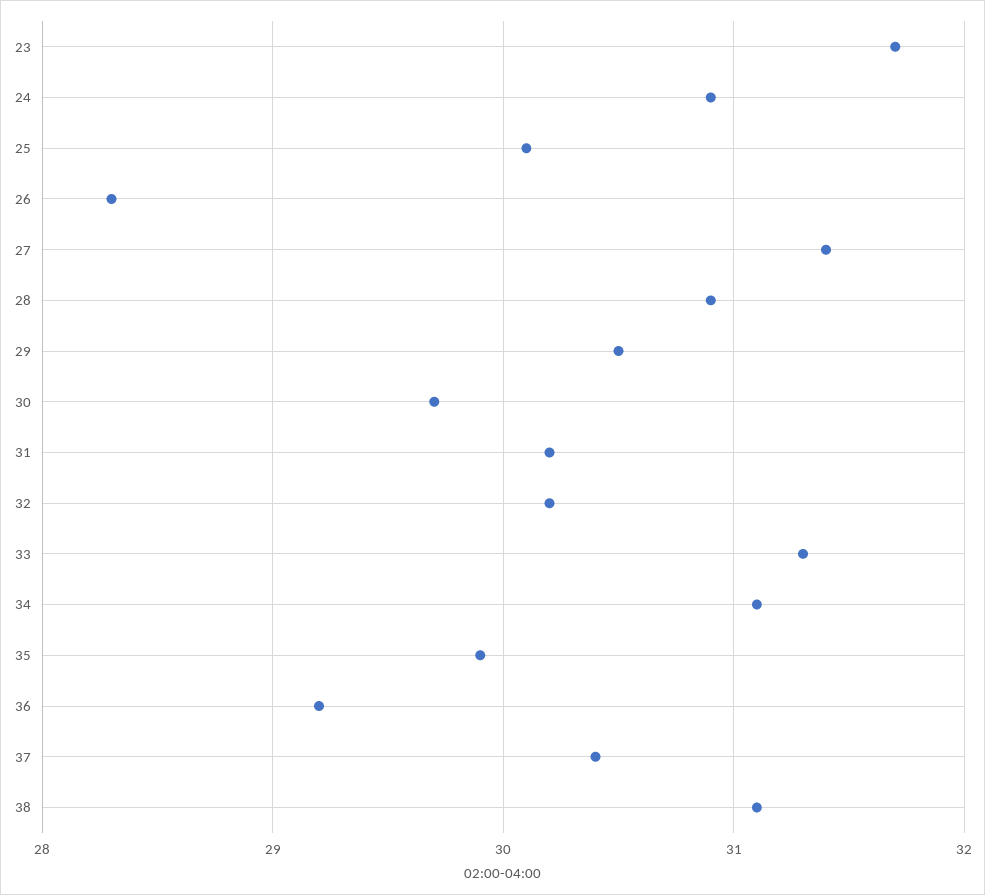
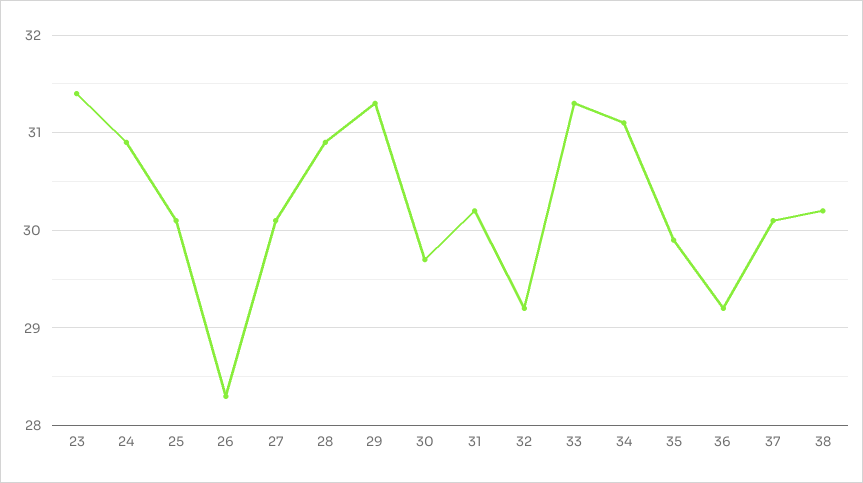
  {
-   "23": 31.7,
+   "23": 31.4,
    "24": 30.9,
    "25": 30.1,
    "26": 28.3,
-   "27": 31.4,
+   "27": 30.1,
    "28": 30.9,
-   "29": 30.5,
+   "29": 31.3,
    "30": 29.7,
    "31": 30.2,
-   "32": 30.2,
+   "32": 29.2,
    "33": 31.3,
    "34": 31.1,
    "35": 29.9,
    "36": 29.2,
-   "37": 30.4,
+   "37": 30.1,
-   "38": 31.1
+   "38": 30.2
  }

